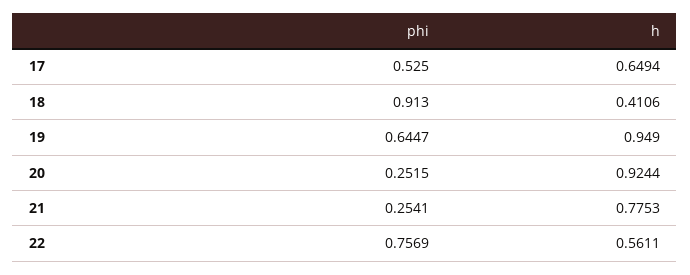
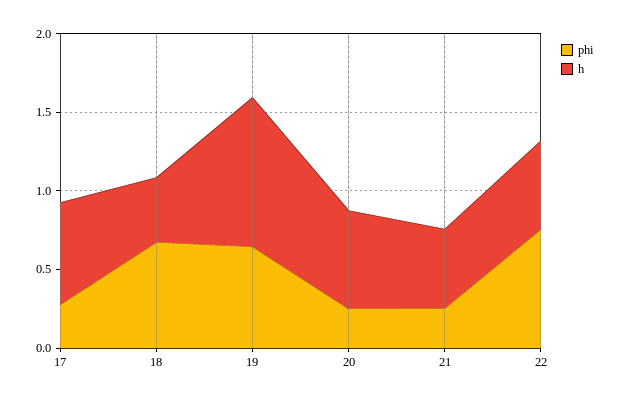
  {
    "phi": {
-     "17": 0.525,
+     "17": 0.3,
-     "18": 0.913,
+     "18": 0.7,
      "19": 0.6447,
      "20": 0.2515,
      "21": 0.2541,
      "22": 0.7569
    },
    "h": {
      "17": 0.6494,
      "18": 0.4106,
      "19": 0.949,
-     "20": 0.9244,
+     "20": 0.6,
-     "21": 0.7753,
+     "21": 0.5,
      "22": 0.5611
    }
  }

